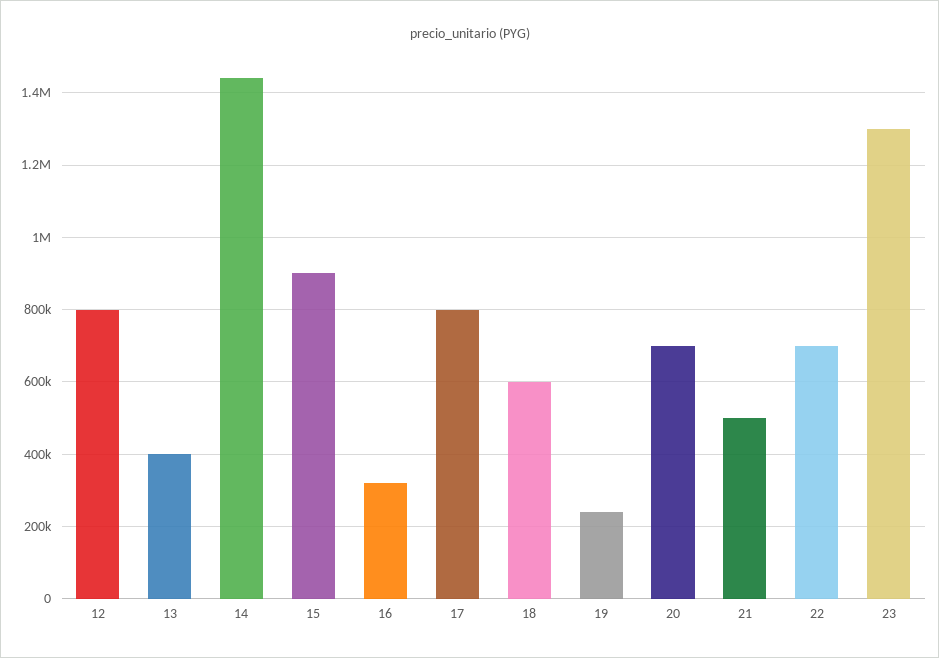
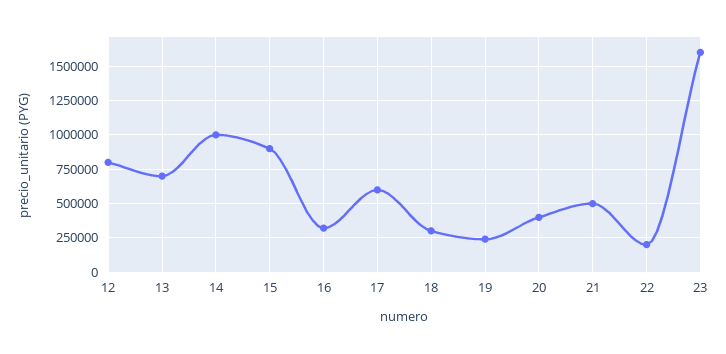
  {
    "12": 800000,
-   "13": 400000,
+   "13": 700000,
-   "14": 1440000,
+   "14": 1000000,
    "15": 900000,
    "16": 320000,
-   "17": 800000,
+   "17": 600000,
-   "18": 600000,
+   "18": 300000,
    "19": 240000,
-   "20": 700000,
+   "20": 400000,
    "21": 500000,
-   "22": 700000,
+   "22": 200000,
-   "23": 1300000
+   "23": 1600000
  }

